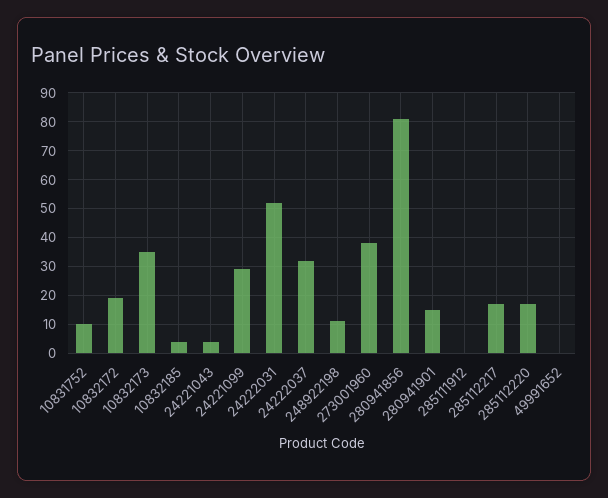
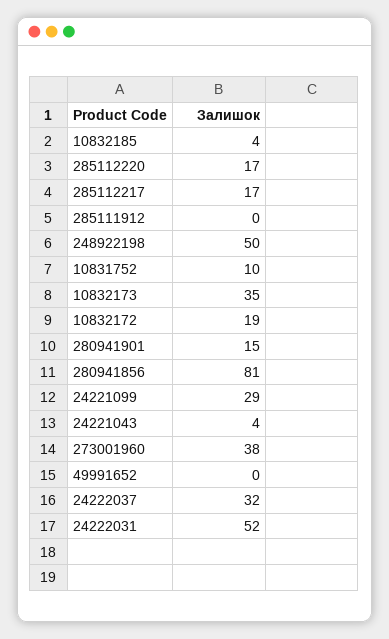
  {
    "10831752": 10,
    "10832172": 19,
    "10832173": 35,
    "10832185": 4,
    "24221043": 4,
    "24221099": 29,
    "24222031": 52,
    "24222037": 32,
-   "248922198": 10,
+   "248922198": 50,
    "273001960": 38,
    "280941856": 81,
    "280941901": 15,
    "285111912": 0,
    "285112217": 17,
    "285112220": 17,
    "49991652": 0
  }

